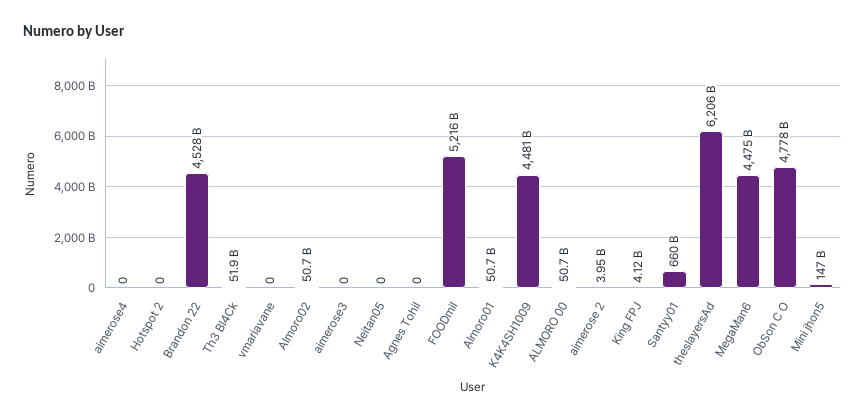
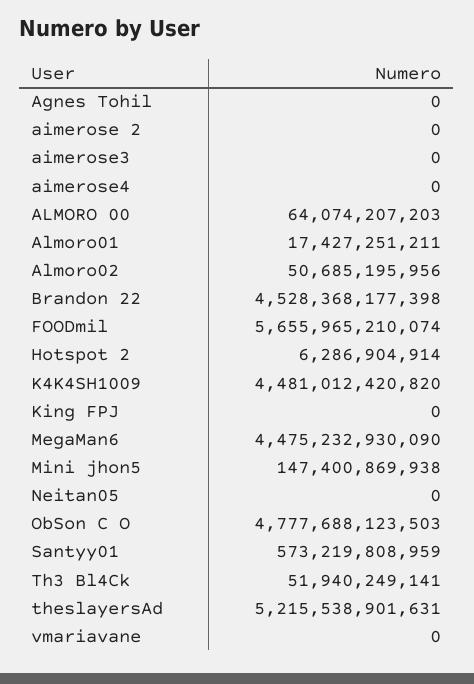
  {
    "aimerose4": 0,
-   "Hotspot 2": 0,
+   "Hotspot 2": 6286904914,
    "Brandon 22": 4528368177398,
    "Th3 Bl4Ck": 51940249141,
    "vmariavane": 0,
    "Almoro02": 50685195956,
    "aimerose3": 0,
    "Neitan05": 0,
    "Agnes Tohil": 0,
-   "FOODmil": 5216000000000,
+   "FOODmil": 5655965210074,
-   "Almoro01": 50700000000,
+   "Almoro01": 17427251211,
    "K4K4SH1009": 4481012420820,
-   "ALMORO 00": 50700000000,
+   "ALMORO 00": 64074207203,
-   "aimerose 2": 3950000000,
+   "aimerose 2": 0,
-   "King FPJ": 4120000000,
+   "King FPJ": 0,
-   "Santyy01": 660000000000,
+   "Santyy01": 573219808959,
-   "theslayersAd": 6206000000000,
+   "theslayersAd": 5215538901631,
    "MegaMan6": 4475232930090,
    "ObSon C O": 4777688123503,
    "Mini jhon5": 147400869938
  }

